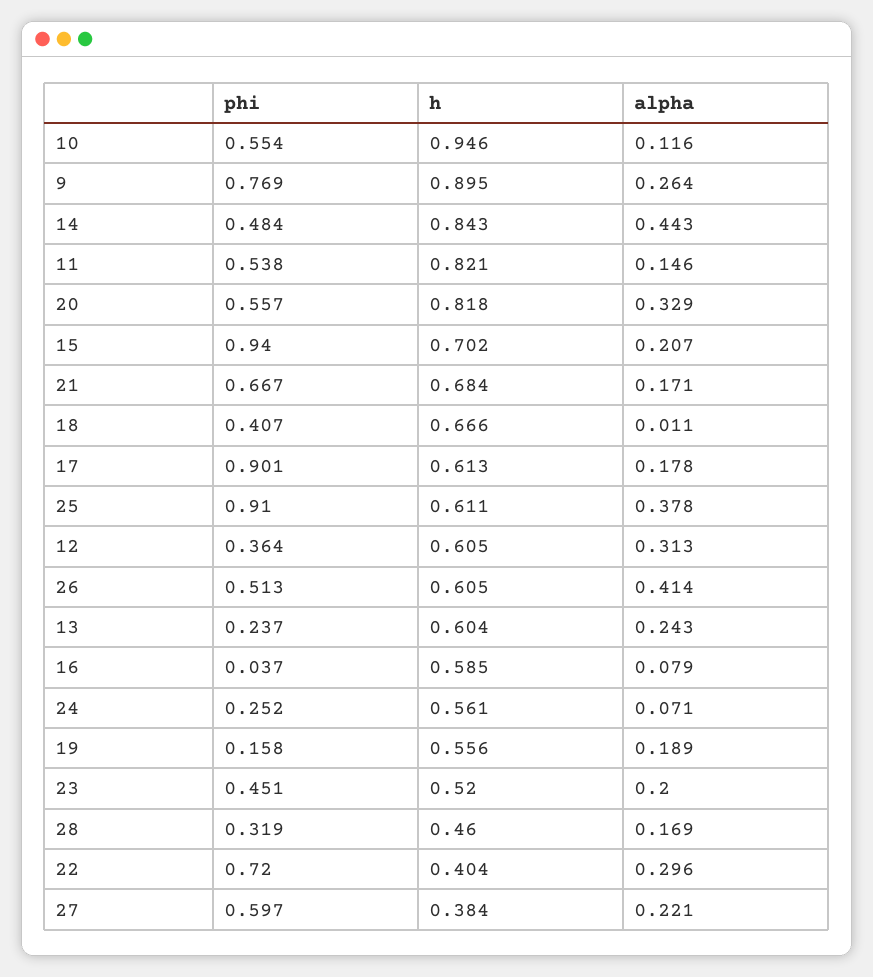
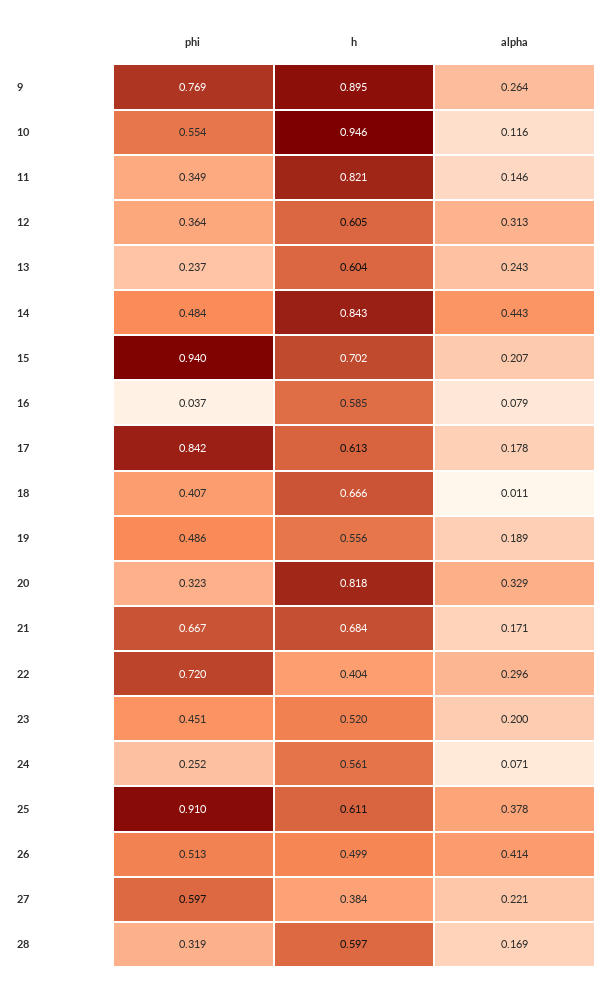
  {
    "phi": {
      "10": 0.554,
      "9": 0.769,
      "14": 0.484,
-     "11": 0.538,
+     "11": 0.349,
-     "20": 0.557,
+     "20": 0.323,
      "15": 0.94,
      "21": 0.667,
      "18": 0.407,
-     "17": 0.901,
+     "17": 0.842,
      "25": 0.91,
      "12": 0.364,
      "26": 0.513,
      "13": 0.237,
      "16": 0.037,
      "24": 0.252,
-     "19": 0.158,
+     "19": 0.486,
      "23": 0.451,
      "28": 0.319,
      "22": 0.72,
      "27": 0.597
    },
    "h": {
      "10": 0.946,
      "9": 0.895,
      "14": 0.843,
      "11": 0.821,
      "20": 0.818,
      "15": 0.702,
      "21": 0.684,
      "18": 0.666,
      "17": 0.613,
      "25": 0.611,
      "12": 0.605,
-     "26": 0.605,
+     "26": 0.499,
      "13": 0.604,
      "16": 0.585,
      "24": 0.561,
      "19": 0.556,
      "23": 0.52,
-     "28": 0.46,
+     "28": 0.597,
      "22": 0.404,
      "27": 0.384
    },
    "alpha": {
      "10": 0.116,
      "9": 0.264,
      "14": 0.443,
      "11": 0.146,
      "20": 0.329,
      "15": 0.207,
      "21": 0.171,
      "18": 0.011,
      "17": 0.178,
      "25": 0.378,
      "12": 0.313,
      "26": 0.414,
      "13": 0.243,
      "16": 0.079,
      "24": 0.071,
      "19": 0.189,
      "23": 0.2,
      "28": 0.169,
      "22": 0.296,
      "27": 0.221
    }
  }

